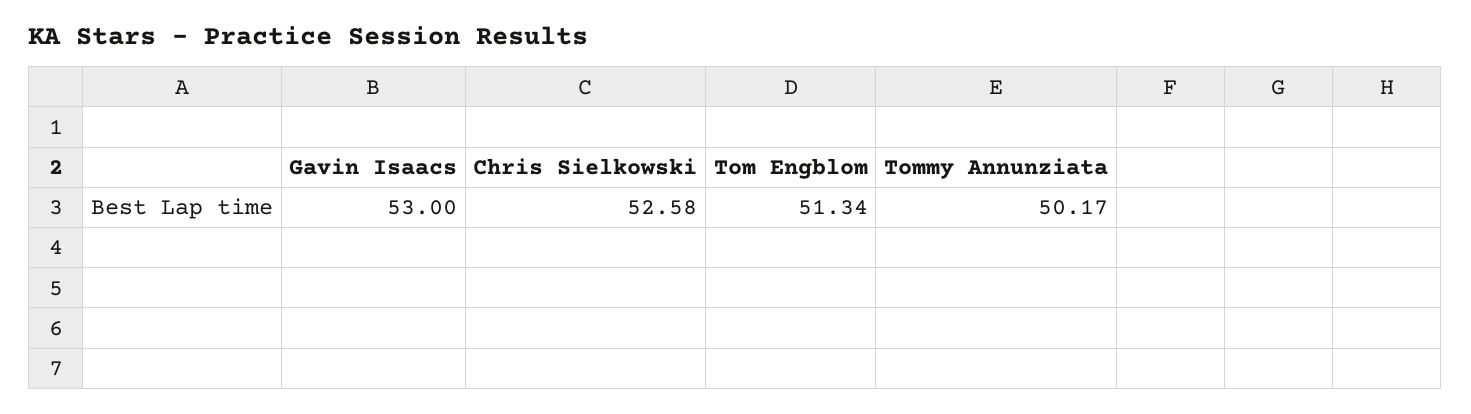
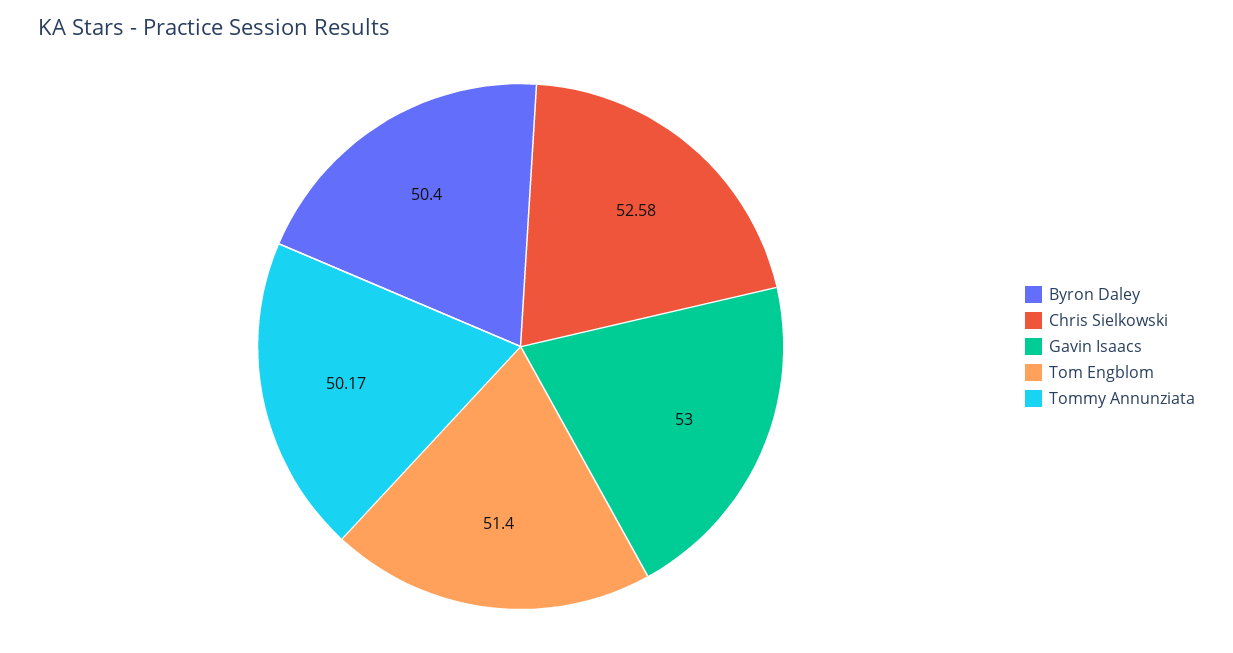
  {
    "Gavin Isaacs": 53,
    "Chris Sielkowski": 52.58,
-   "Tom Engblom": 51.34,
+   "Tom Engblom": 51.4,
-   "Tommy Annunziata": 50.17
+   "Tommy Annunziata": 50.17,
+   "Byron Daley": 50.4
  }

